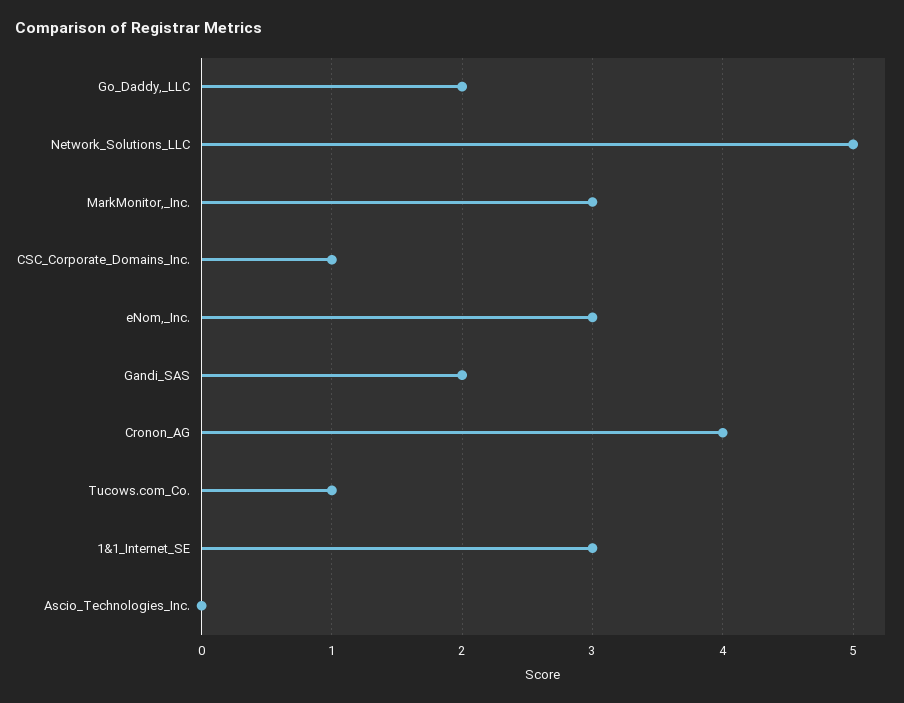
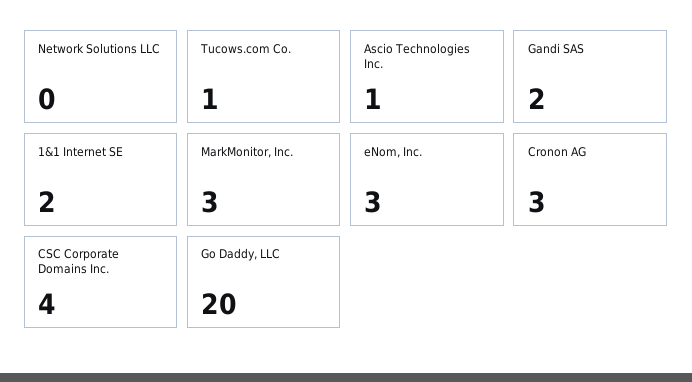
  {
-   "Go_Daddy,_LLC": 2,
+   "Go_Daddy,_LLC": 20,
-   "Network_Solutions_LLC": 5,
+   "Network_Solutions_LLC": 0,
    "MarkMonitor,_Inc.": 3,
-   "CSC_Corporate_Domains_Inc.": 1,
+   "CSC_Corporate_Domains_Inc.": 4,
    "eNom,_Inc.": 3,
    "Gandi_SAS": 2,
-   "Cronon_AG": 4,
+   "Cronon_AG": 3,
    "Tucows.com_Co.": 1,
-   "1&1_Internet_SE": 3,
+   "1&1_Internet_SE": 2,
-   "Ascio_Technologies_Inc.": 0
+   "Ascio_Technologies_Inc.": 1
  }

